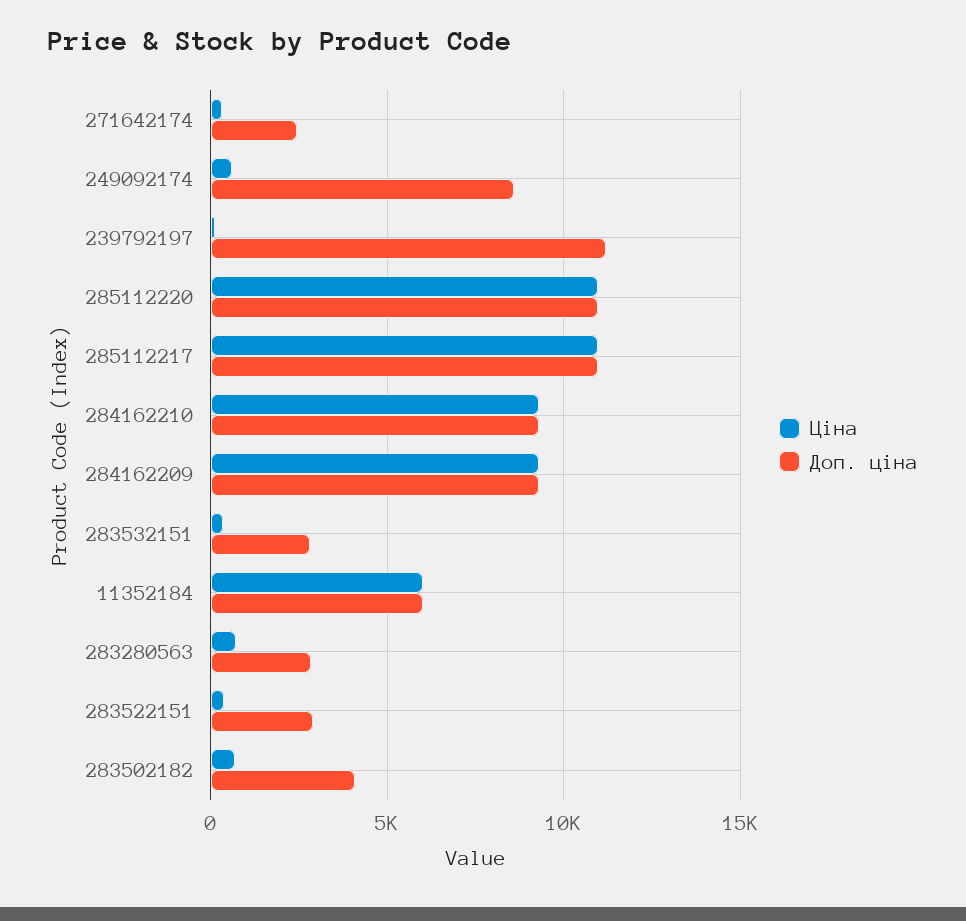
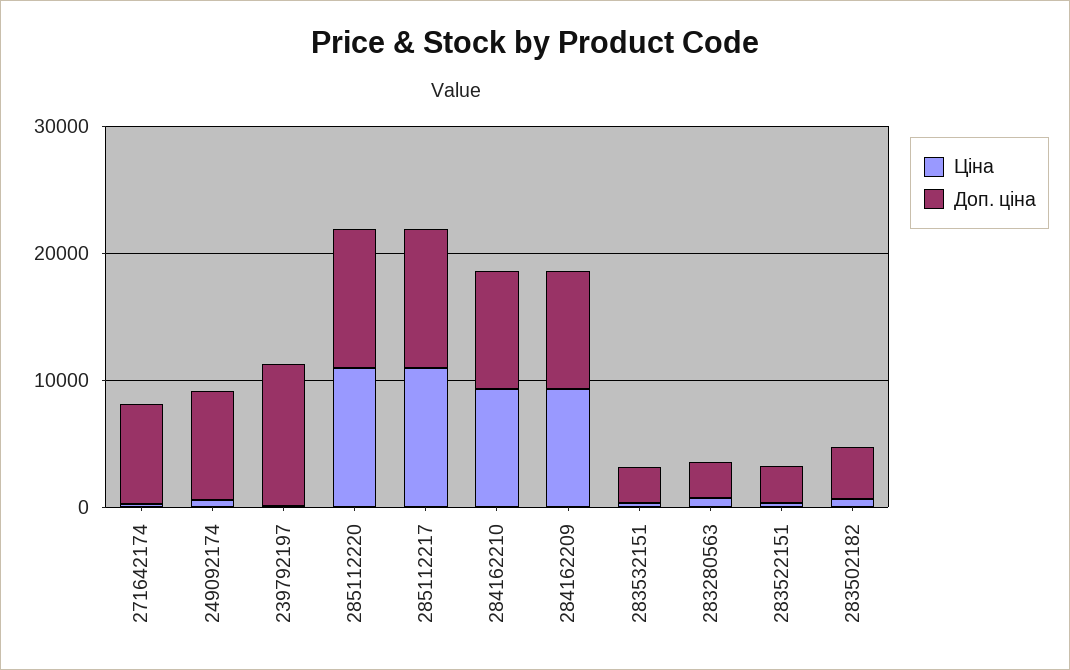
  {
    "Ціна": {
      "271642174": 500,
      "249092174": 500,
      "239792197": 0,
      "285112220": 11000,
      "285112217": 11000,
      "284162210": 9500,
      "284162209": 9500,
      "283532151": 500,
-     "11352184": 6000,
      "283280563": 500,
      "283522151": 500,
      "283502182": 500
    },
    "Доп. ціна": {
-     "271642174": 2500,
+     "271642174": 8000,
      "249092174": 8500,
      "239792197": 11000,
      "285112220": 11000,
      "285112217": 11000,
      "284162210": 9500,
      "284162209": 9500,
      "283532151": 3000,
-     "11352184": 6000,
      "283280563": 3000,
      "283522151": 3000,
      "283502182": 4000
    }
  }

